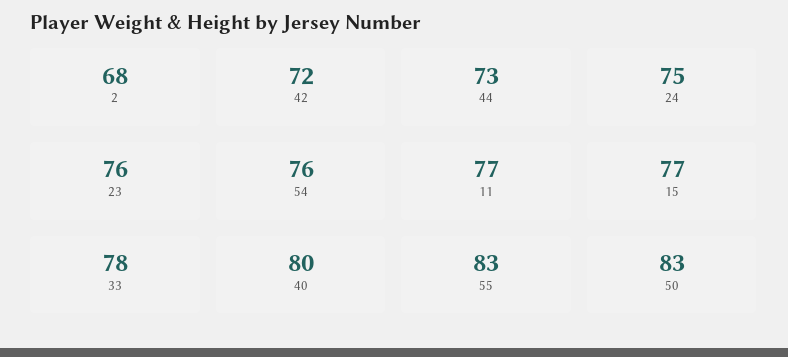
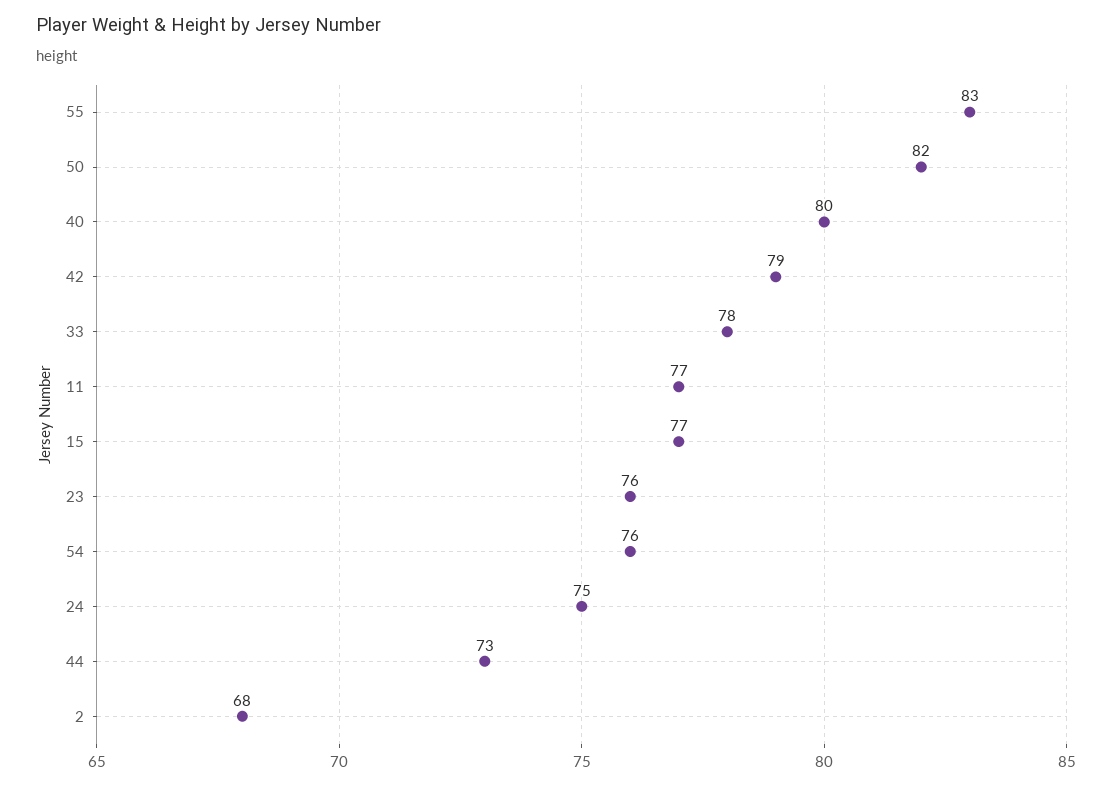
  {
    "2": 68,
-   "42": 72,
+   "42": 79,
    "44": 73,
    "24": 75,
    "23": 76,
    "54": 76,
    "11": 77,
    "15": 77,
    "33": 78,
    "40": 80,
    "55": 83,
-   "50": 83
+   "50": 82
  }

